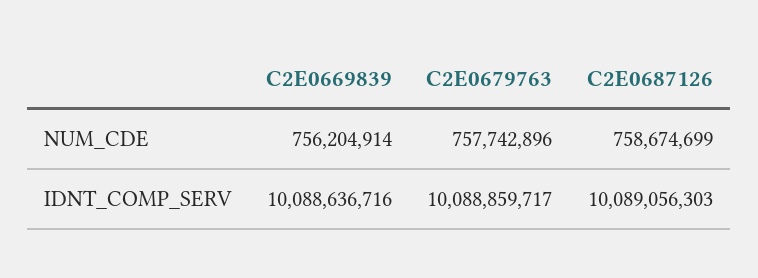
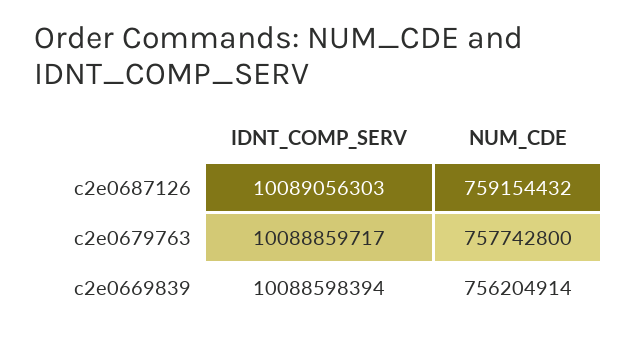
  {
    "C2E0669839": {
      "NUM_CDE": 756204914,
-     "IDNT_COMP_SERV": 10088636716
+     "IDNT_COMP_SERV": 10088598394
    },
    "C2E0679763": {
-     "NUM_CDE": 757742896,
+     "NUM_CDE": 757742800,
      "IDNT_COMP_SERV": 10088859717
    },
    "C2E0687126": {
-     "NUM_CDE": 758674699,
+     "NUM_CDE": 759154432,
      "IDNT_COMP_SERV": 10089056303
    }
  }

